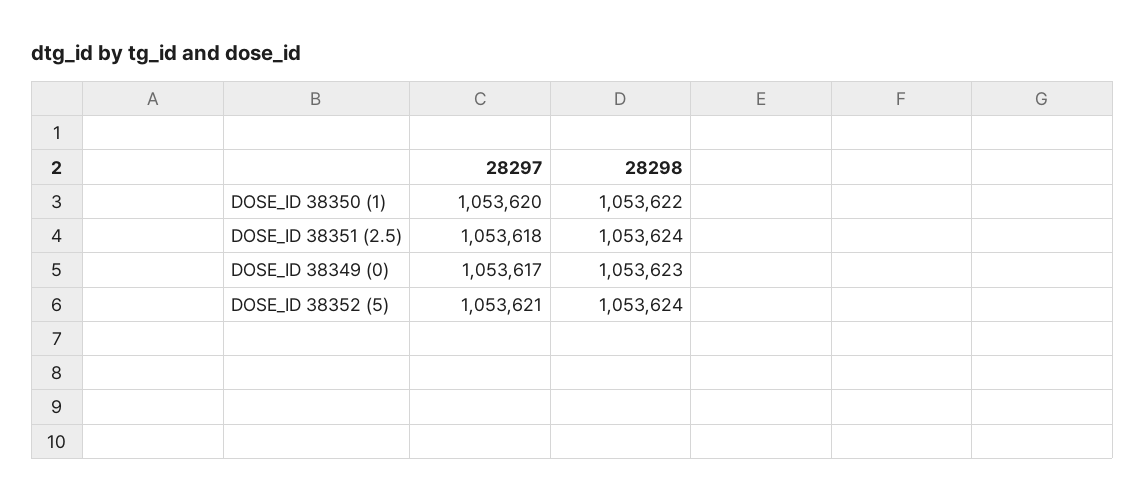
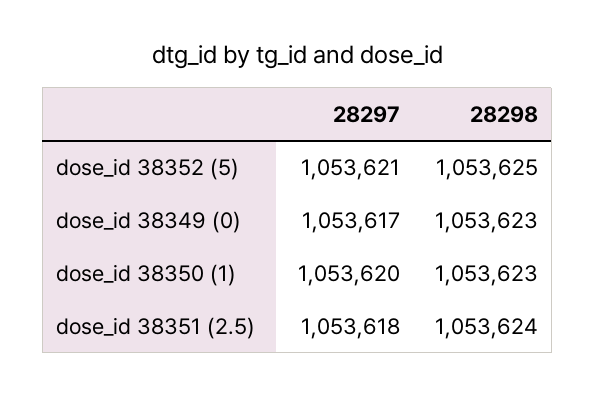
  {
    "28297": {
      "DOSE_ID 38350 (1)": 1053620,
      "DOSE_ID 38351 (2.5)": 1053618,
      "DOSE_ID 38349 (0)": 1053617,
      "DOSE_ID 38352 (5)": 1053621
    },
    "28298": {
-     "DOSE_ID 38350 (1)": 1053622,
+     "DOSE_ID 38350 (1)": 1053623,
      "DOSE_ID 38351 (2.5)": 1053624,
      "DOSE_ID 38349 (0)": 1053623,
-     "DOSE_ID 38352 (5)": 1053624
+     "DOSE_ID 38352 (5)": 1053625
    }
  }

